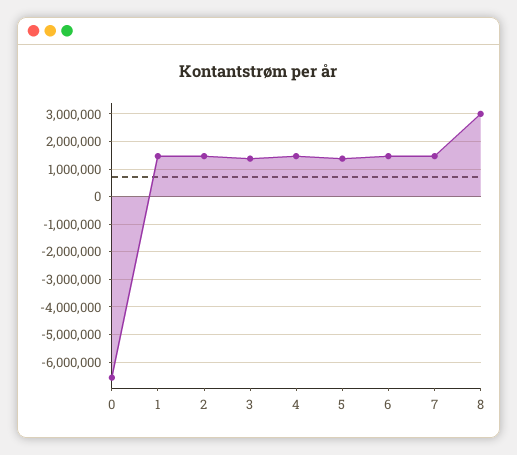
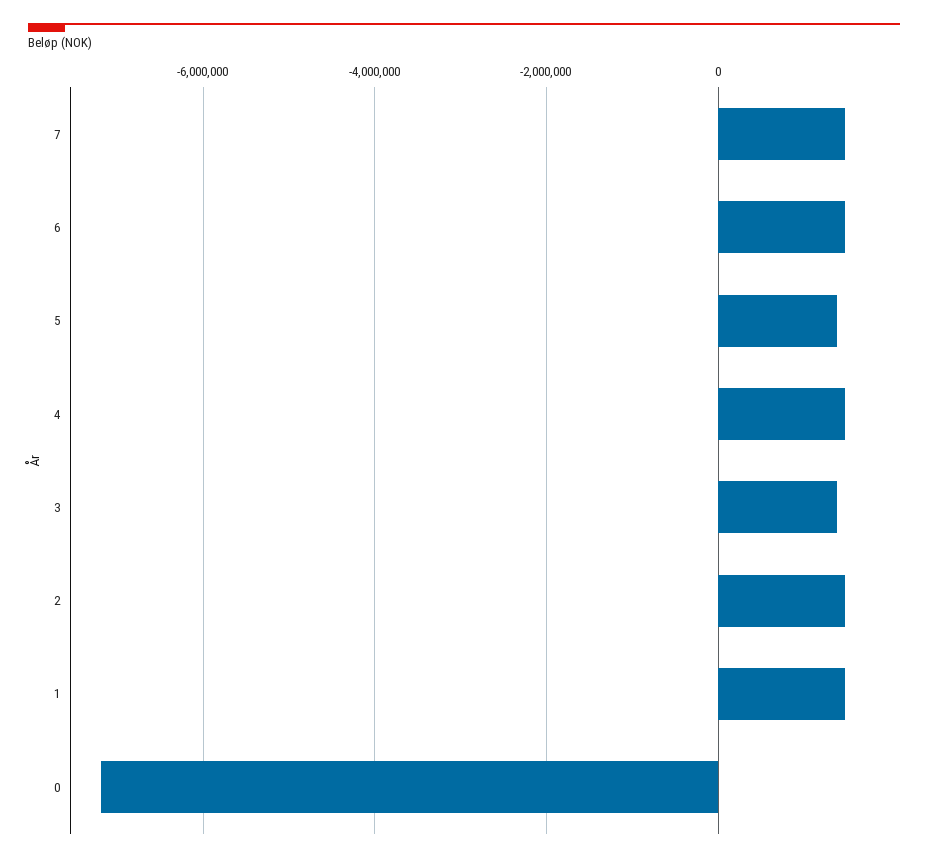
  {
-   "0": -6500000,
+   "0": -7200000,
    "1": 1400000,
    "2": 1400000,
    "3": 1400000,
    "4": 1400000,
    "5": 1400000,
    "6": 1400000,
-   "7": 1400000,
+   "7": 1400000
-   "8": 3000000
  }

